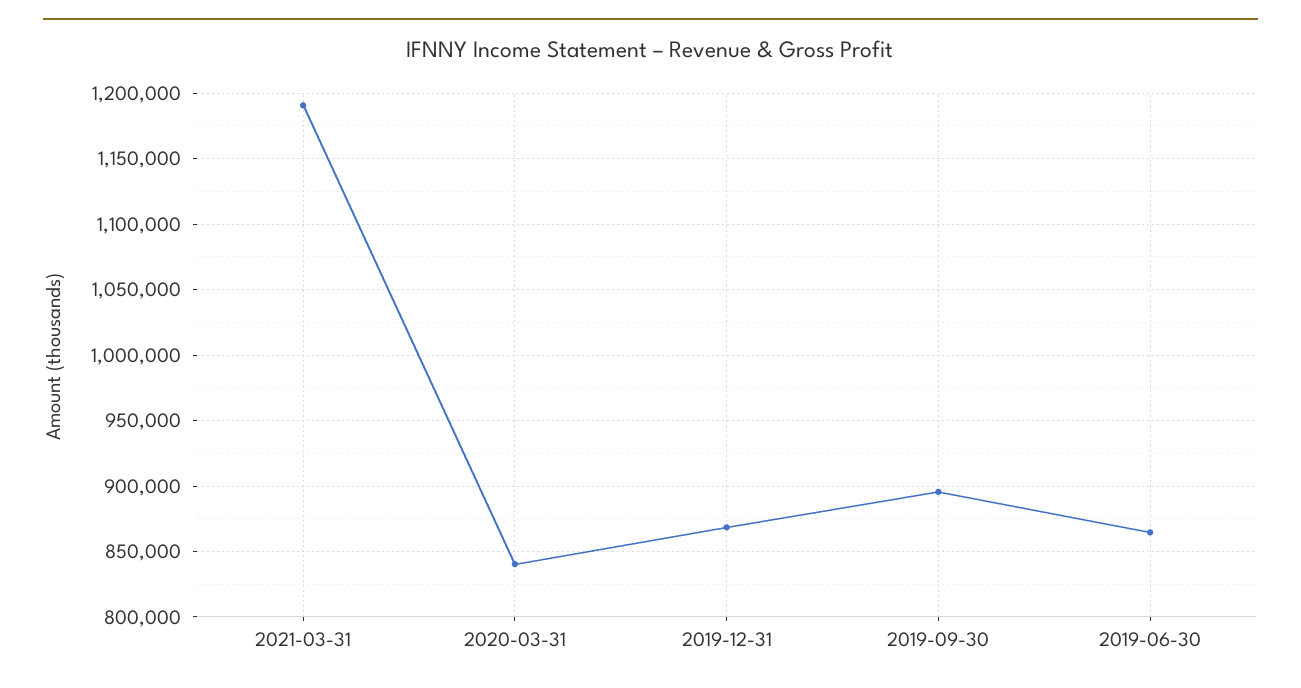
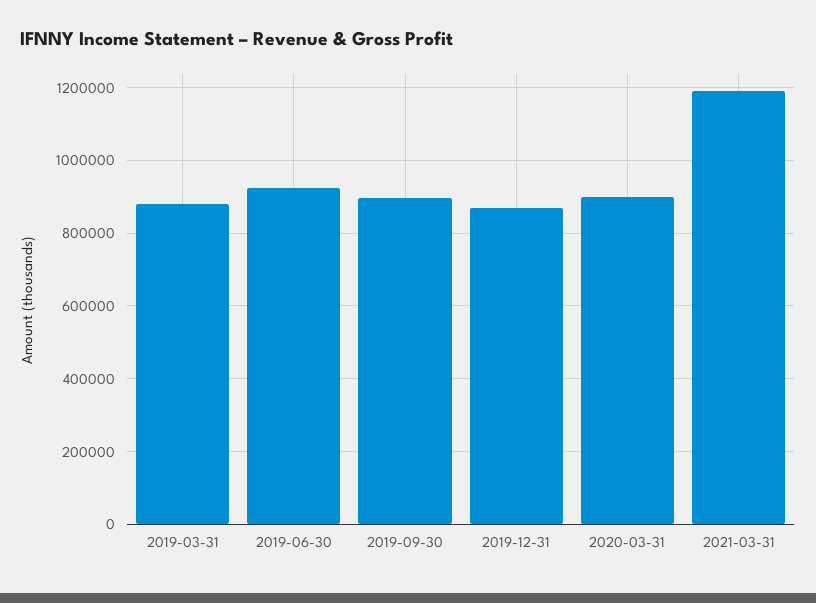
  {
    "2021-03-31": 1190000,
-   "2020-03-31": 840000,
+   "2020-03-31": 900000,
    "2019-12-31": 870000,
    "2019-09-30": 895000,
-   "2019-06-30": 865000
+   "2019-06-30": 920000,
+   "2019-03-31": 880000
  }

